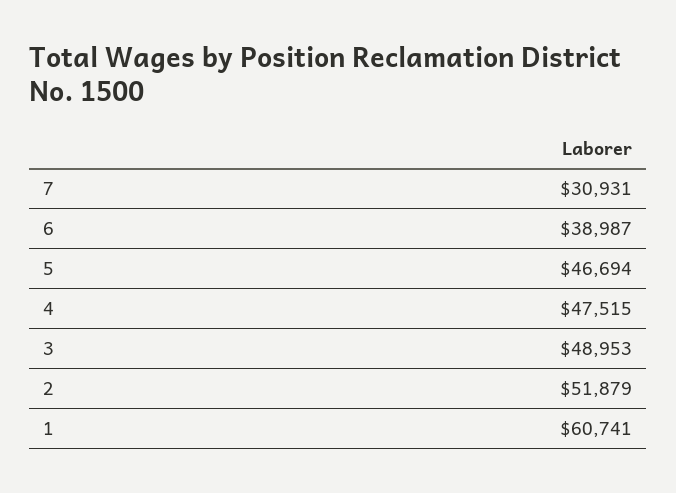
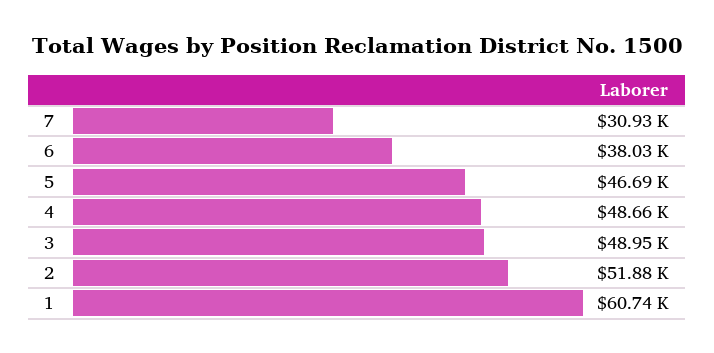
  {
    "7": 30931,
-   "6": 38987,
+   "6": 38030,
    "5": 46694,
-   "4": 47515,
+   "4": 48660,
    "3": 48953,
    "2": 51879,
    "1": 60741
  }

